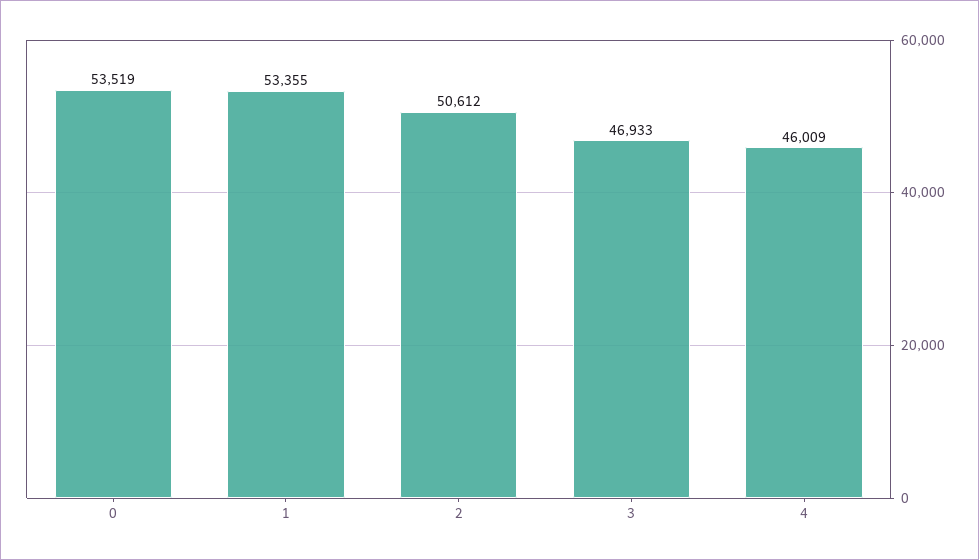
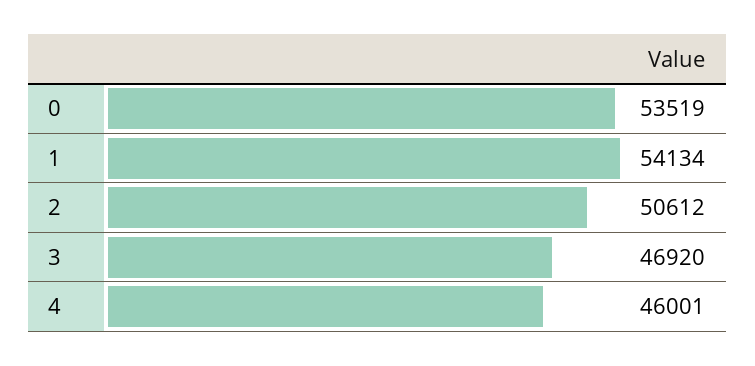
  {
    "0": 53519,
-   "1": 53355,
+   "1": 54134,
    "2": 50612,
-   "3": 46933,
+   "3": 46920,
-   "4": 46009
+   "4": 46001
  }

